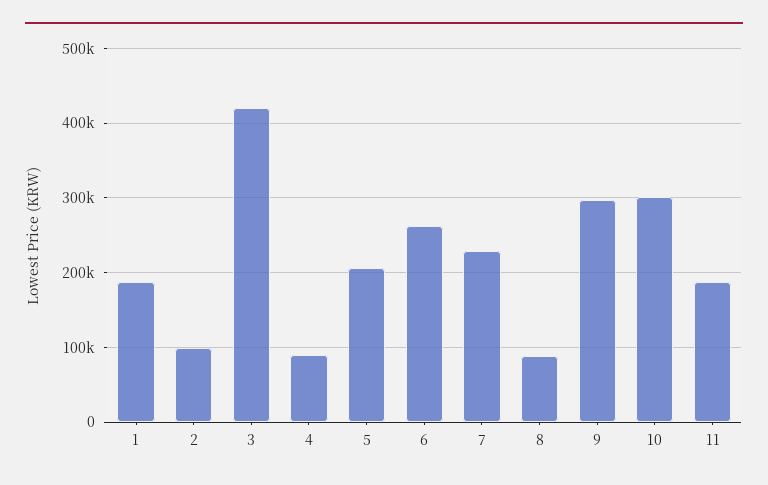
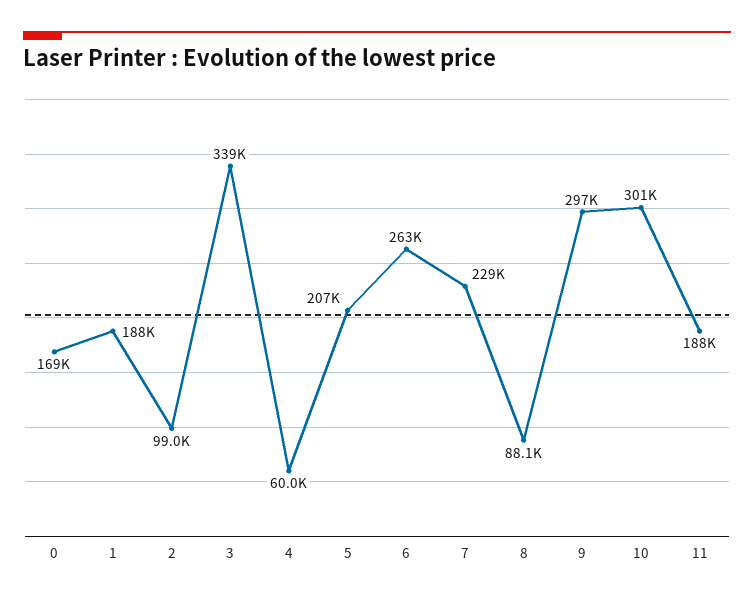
  {
    "1": 188000,
    "2": 99000,
-   "3": 420000,
+   "3": 339000,
-   "4": 90000,
+   "4": 60000,
    "5": 207000,
    "6": 263000,
    "7": 229000,
    "8": 88100,
    "9": 297000,
    "10": 301000,
-   "11": 188000
+   "11": 188000,
+   "0": 169000
  }

